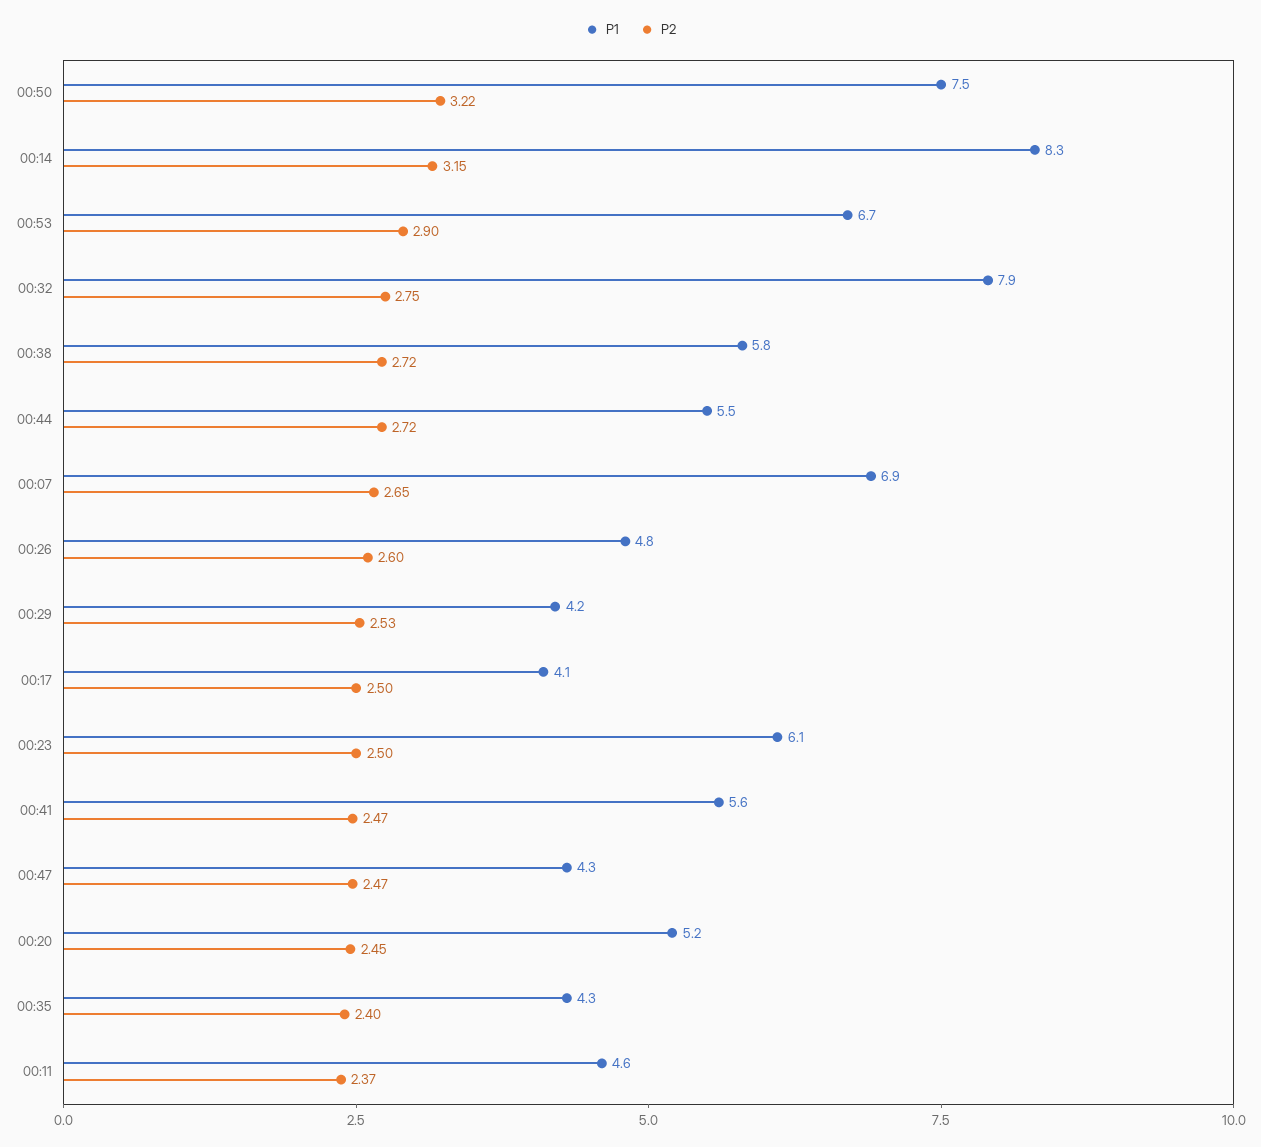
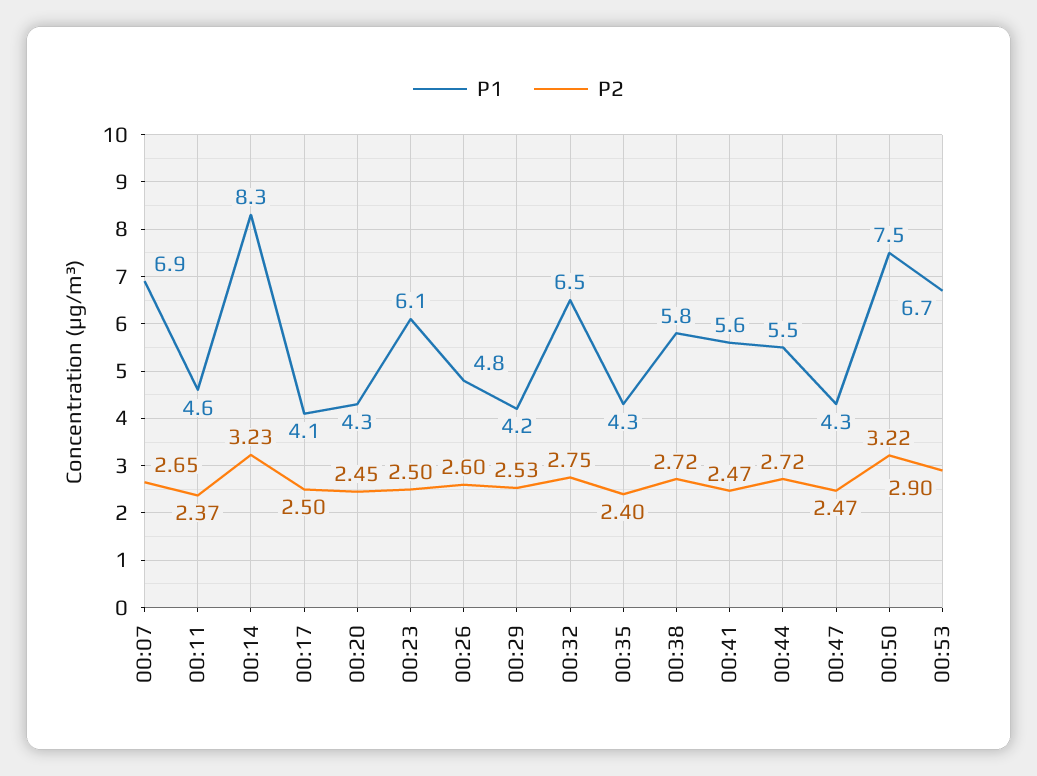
  {
    "P1": {
      "00:50": 7.5,
      "00:14": 8.3,
      "00:53": 6.7,
-     "00:32": 7.9,
+     "00:32": 6.5,
      "00:38": 5.8,
      "00:44": 5.5,
      "00:07": 6.9,
      "00:26": 4.8,
      "00:29": 4.2,
      "00:17": 4.1,
      "00:23": 6.1,
      "00:41": 5.6,
      "00:47": 4.3,
-     "00:20": 5.2,
+     "00:20": 4.3,
      "00:35": 4.3,
      "00:11": 4.6
    },
    "P2": {
      "00:50": 3.22,
-     "00:14": 3.15,
+     "00:14": 3.23,
      "00:53": 2.9,
      "00:32": 2.75,
      "00:38": 2.72,
      "00:44": 2.72,
      "00:07": 2.65,
      "00:26": 2.6,
      "00:29": 2.53,
      "00:17": 2.5,
      "00:23": 2.5,
      "00:41": 2.47,
      "00:47": 2.47,
      "00:20": 2.45,
      "00:35": 2.4,
      "00:11": 2.37
    }
  }

